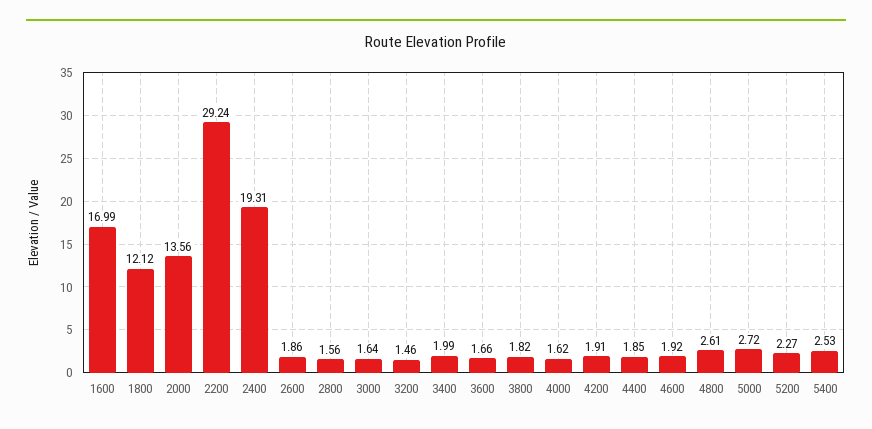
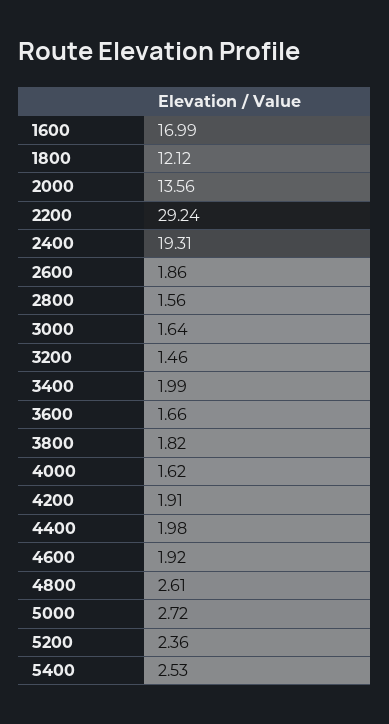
  {
    "1600": 16.99,
    "1800": 12.12,
    "2000": 13.56,
    "2200": 29.24,
    "2400": 19.31,
    "2600": 1.86,
    "2800": 1.56,
    "3000": 1.64,
    "3200": 1.46,
    "3400": 1.99,
    "3600": 1.66,
    "3800": 1.82,
    "4000": 1.62,
    "4200": 1.91,
-   "4400": 1.85,
+   "4400": 1.98,
    "4600": 1.92,
    "4800": 2.61,
    "5000": 2.72,
-   "5200": 2.27,
+   "5200": 2.36,
    "5400": 2.53
  }

